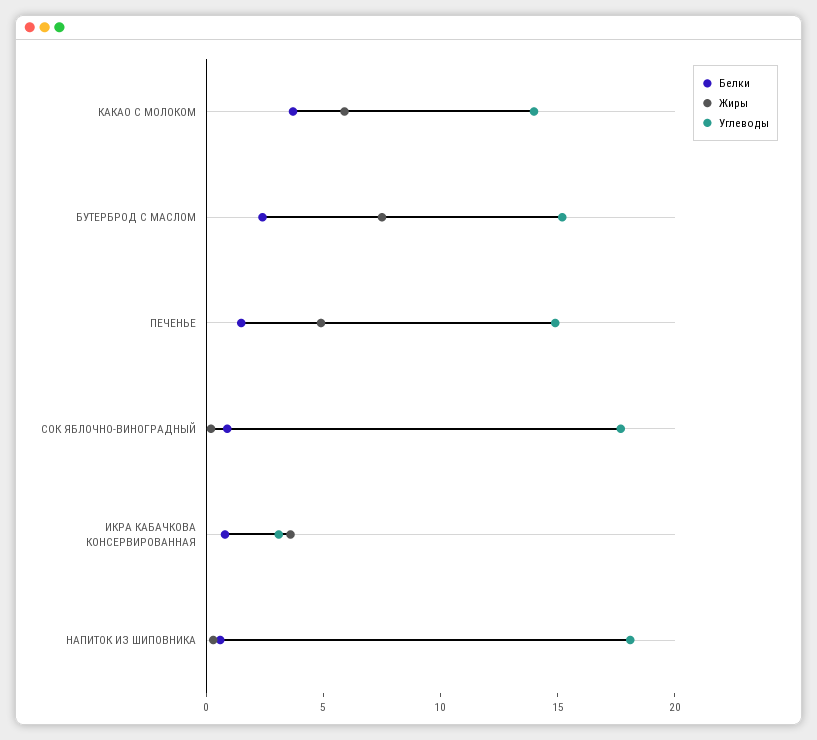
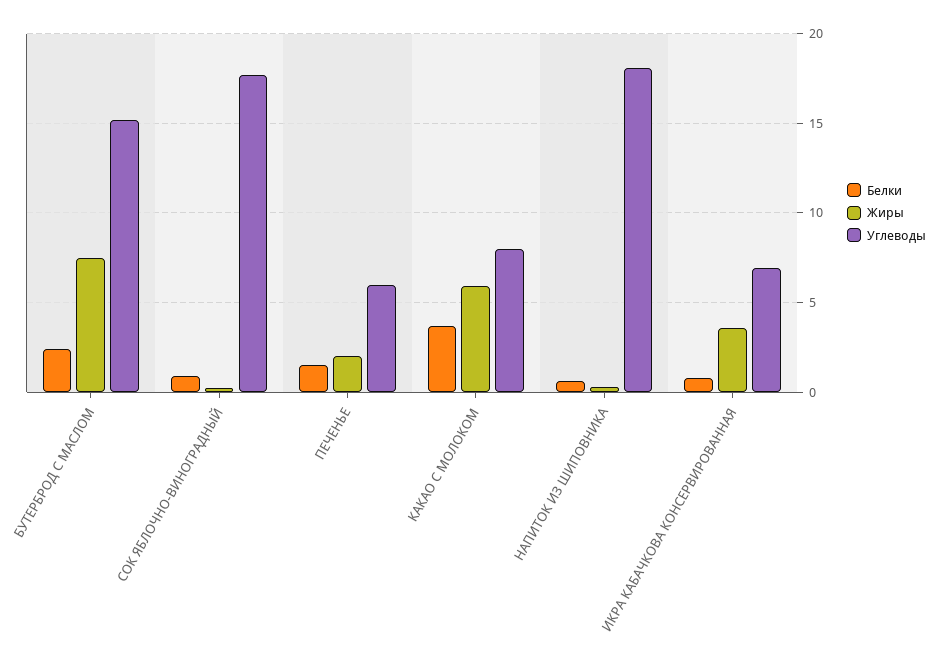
  {
    "Белки": {
      "КАКАО С МОЛОКОМ": 3.5,
      "БУТЕРБРОД С МАСЛОМ": 2.5,
      "ПЕЧЕНЬЕ": 1.5,
      "СОК ЯБЛОЧНО-ВИНОГРАДНЫЙ": 1,
      "ИКРА КАБАЧКОВА КОНСЕРВИРОВАННАЯ": 1,
      "НАПИТОК ИЗ ШИПОВНИКА": 0.5
    },
    "Жиры": {
      "КАКАО С МОЛОКОМ": 6,
      "БУТЕРБРОД С МАСЛОМ": 7.5,
-     "ПЕЧЕНЬЕ": 5,
+     "ПЕЧЕНЬЕ": 2,
      "СОК ЯБЛОЧНО-ВИНОГРАДНЫЙ": 0,
      "ИКРА КАБАЧКОВА КОНСЕРВИРОВАННАЯ": 3.5,
      "НАПИТОК ИЗ ШИПОВНИКА": 0.5
    },
    "Углеводы": {
-     "КАКАО С МОЛОКОМ": 14,
+     "КАКАО С МОЛОКОМ": 8,
      "БУТЕРБРОД С МАСЛОМ": 15,
-     "ПЕЧЕНЬЕ": 15,
+     "ПЕЧЕНЬЕ": 6,
      "СОК ЯБЛОЧНО-ВИНОГРАДНЫЙ": 17.5,
-     "ИКРА КАБАЧКОВА КОНСЕРВИРОВАННАЯ": 3,
+     "ИКРА КАБАЧКОВА КОНСЕРВИРОВАННАЯ": 7,
      "НАПИТОК ИЗ ШИПОВНИКА": 18
    }
  }

